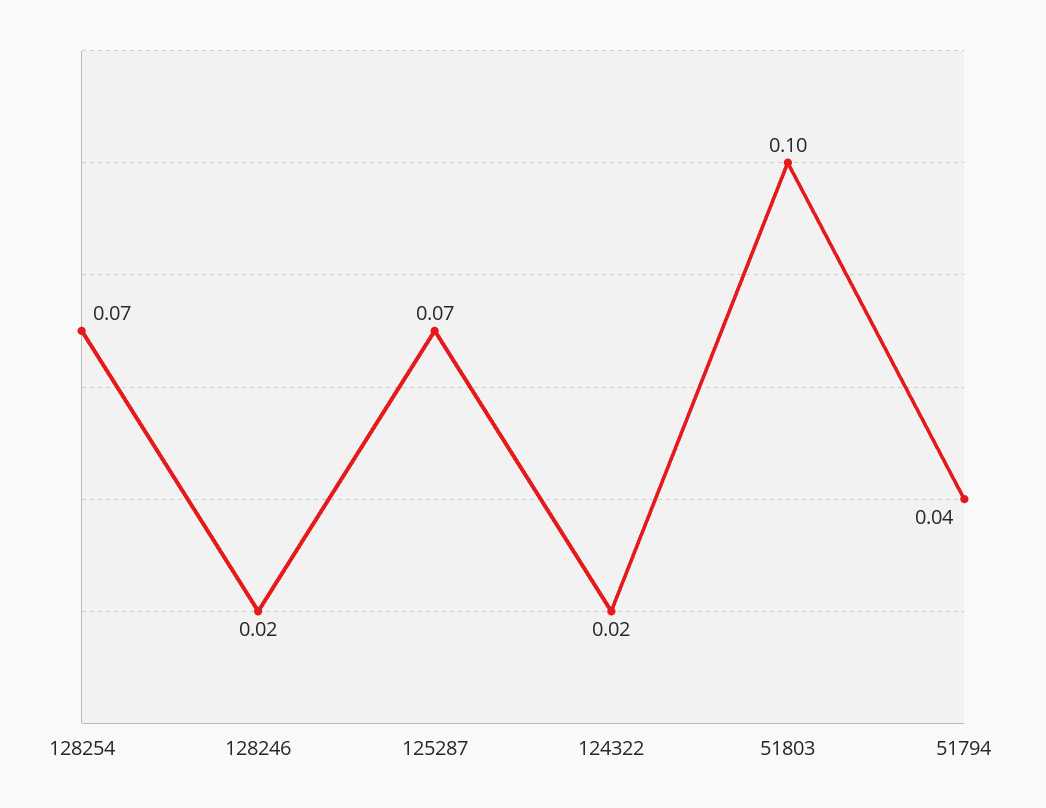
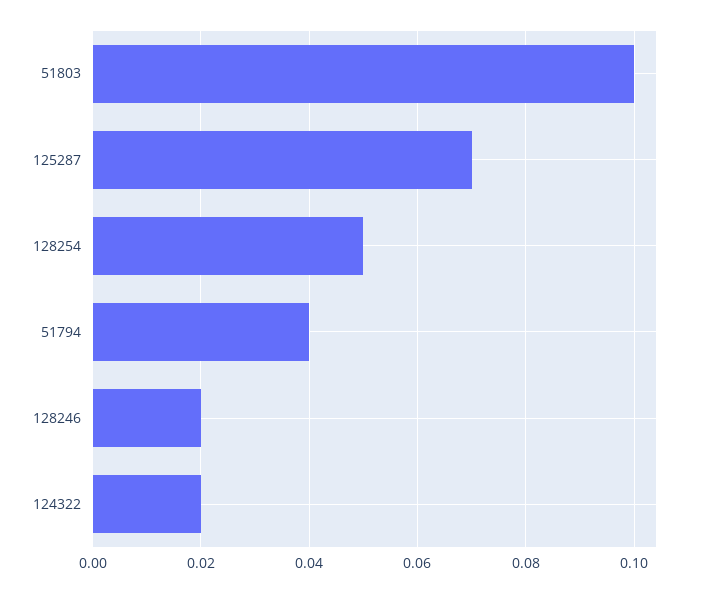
  {
-   "128254": 0.07,
+   "128254": 0.05,
    "128246": 0.02,
    "125287": 0.07,
    "124322": 0.02,
    "51803": 0.1,
    "51794": 0.04
  }

